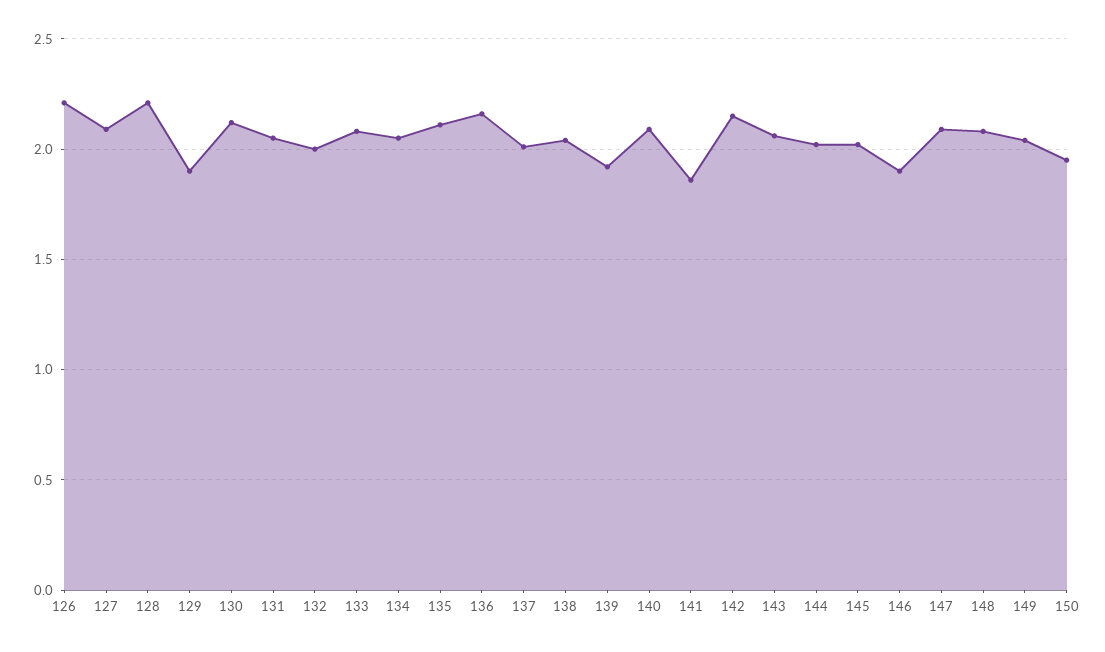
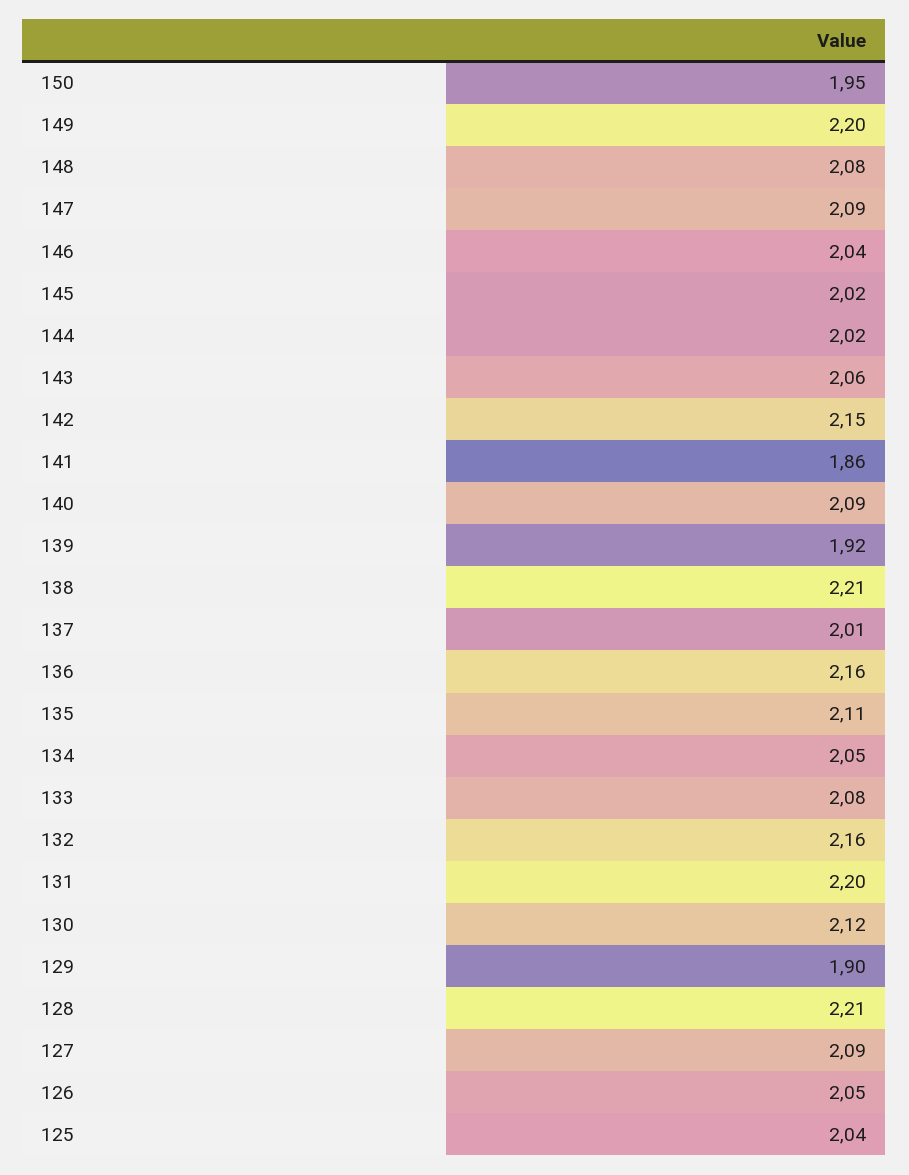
  {
-   "126": 2.2,
+   "126": 2.05,
    "127": 2.09,
    "128": 2.21,
    "129": 1.9,
    "130": 2.12,
-   "131": 2.05,
+   "131": 2.2,
-   "132": 2,
+   "132": 2.16,
    "133": 2.08,
    "134": 2.05,
    "135": 2.11,
    "136": 2.16,
    "137": 2.01,
-   "138": 2.05,
+   "138": 2.21,
    "139": 1.92,
    "140": 2.09,
    "141": 1.86,
    "142": 2.15,
    "143": 2.06,
    "144": 2.02,
    "145": 2.02,
-   "146": 1.9,
+   "146": 2.04,
    "147": 2.09,
    "148": 2.08,
-   "149": 2.05,
+   "149": 2.2,
-   "150": 1.95
+   "150": 1.95,
+   "125": 2.04
  }

